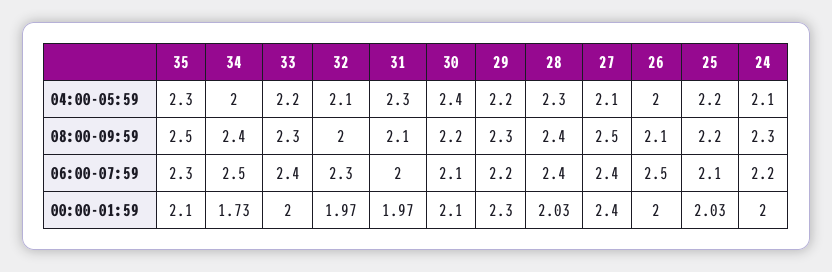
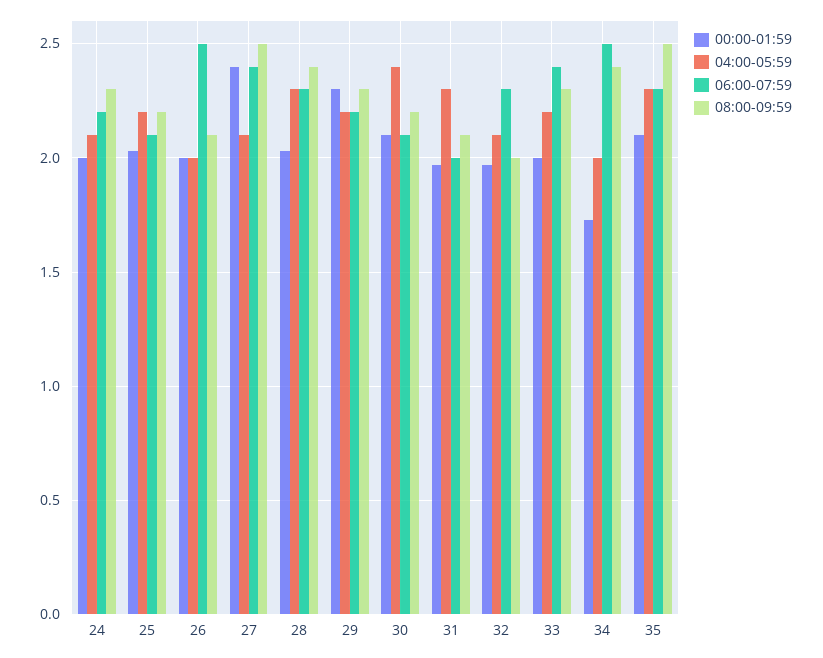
  {
    "04:00-05:59": {
      "35": 2.3,
      "34": 2,
      "33": 2.2,
      "32": 2.1,
      "31": 2.3,
      "30": 2.4,
      "29": 2.2,
      "28": 2.3,
      "27": 2.1,
      "26": 2,
      "25": 2.2,
      "24": 2.1
    },
    "08:00-09:59": {
      "35": 2.5,
      "34": 2.4,
      "33": 2.3,
      "32": 2,
      "31": 2.1,
      "30": 2.2,
      "29": 2.3,
      "28": 2.4,
      "27": 2.5,
      "26": 2.1,
      "25": 2.2,
      "24": 2.3
    },
    "06:00-07:59": {
      "35": 2.3,
      "34": 2.5,
      "33": 2.4,
      "32": 2.3,
      "31": 2,
      "30": 2.1,
      "29": 2.2,
-     "28": 2.4,
+     "28": 2.3,
      "27": 2.4,
      "26": 2.5,
      "25": 2.1,
      "24": 2.2
    },
    "00:00-01:59": {
      "35": 2.1,
      "34": 1.73,
      "33": 2,
      "32": 1.97,
      "31": 1.97,
      "30": 2.1,
      "29": 2.3,
      "28": 2.03,
      "27": 2.4,
      "26": 2,
      "25": 2.03,
      "24": 2
    }
  }

